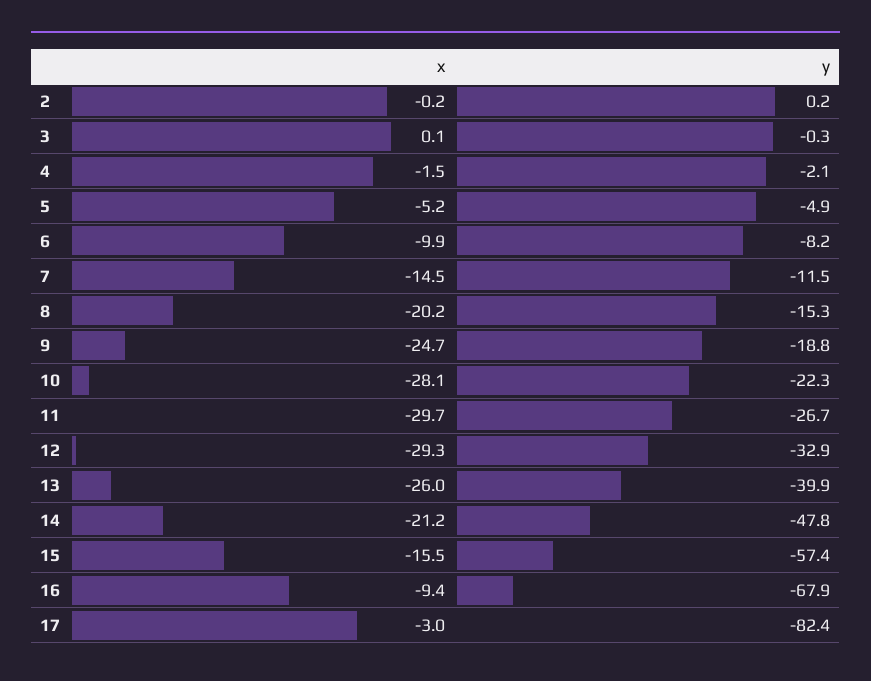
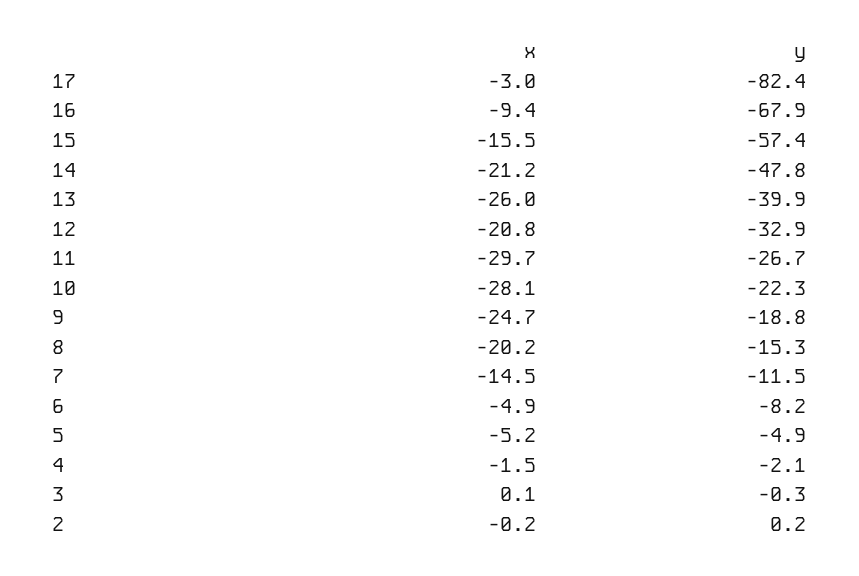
  {
    "x": {
      "2": -0.2,
      "3": 0.1,
      "4": -1.5,
      "5": -5.2,
-     "6": -9.9,
+     "6": -4.9,
      "7": -14.5,
      "8": -20.2,
      "9": -24.7,
      "10": -28.1,
      "11": -29.7,
-     "12": -29.3,
+     "12": -20.8,
      "13": -26,
      "14": -21.2,
      "15": -15.5,
      "16": -9.4,
      "17": -3
    },
    "y": {
      "2": 0.2,
      "3": -0.3,
      "4": -2.1,
      "5": -4.9,
      "6": -8.2,
      "7": -11.5,
      "8": -15.3,
      "9": -18.8,
      "10": -22.3,
      "11": -26.7,
      "12": -32.9,
      "13": -39.9,
      "14": -47.8,
      "15": -57.4,
      "16": -67.9,
      "17": -82.4
    }
  }

